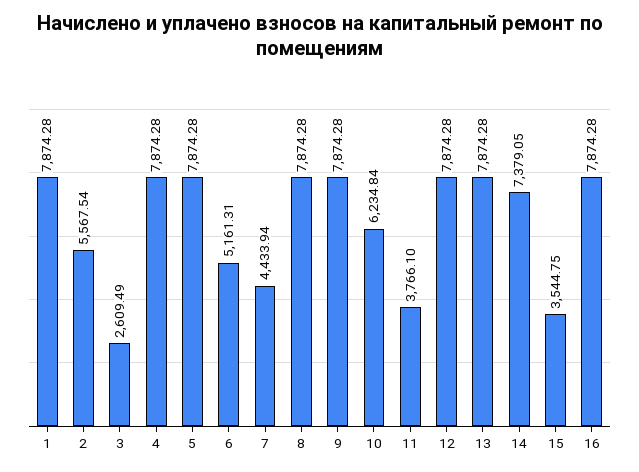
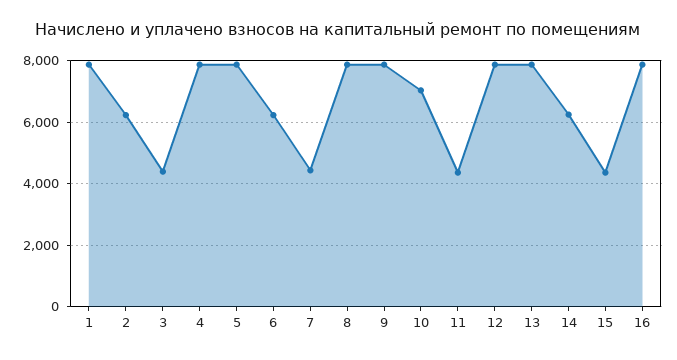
  {
    "1": 7874.28,
-   "2": 5567.54,
+   "2": 6200,
-   "3": 2609.49,
+   "3": 4400,
    "4": 7874.28,
    "5": 7874.28,
-   "6": 5161.31,
+   "6": 6200,
    "7": 4433.94,
    "8": 7874.28,
    "9": 7874.28,
-   "10": 6234.84,
+   "10": 7000,
-   "11": 3766.1,
+   "11": 4400,
    "12": 7874.28,
    "13": 7874.28,
-   "14": 7379.05,
+   "14": 6200,
-   "15": 3544.75,
+   "15": 4400,
    "16": 7874.28
  }

